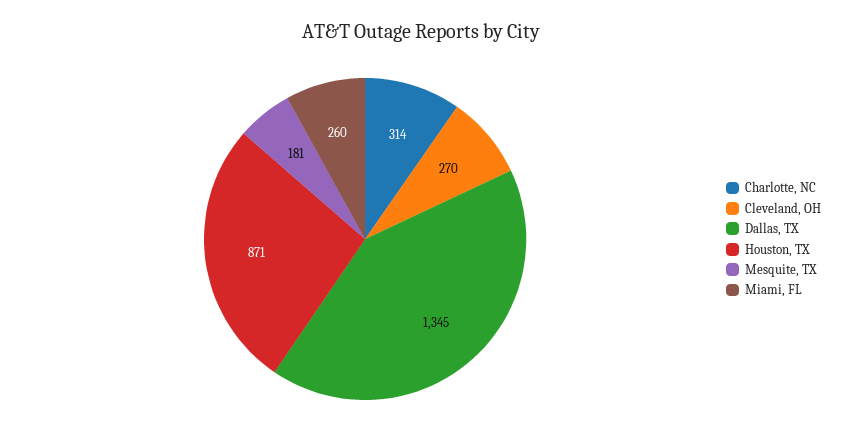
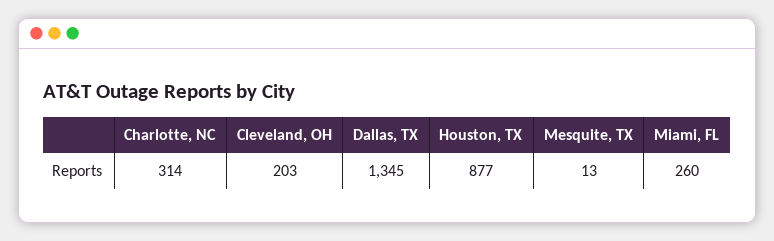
  {
    "Charlotte, NC": 314,
-   "Cleveland, OH": 270,
+   "Cleveland, OH": 203,
    "Dallas, TX": 1345,
-   "Houston, TX": 871,
+   "Houston, TX": 877,
-   "Mesquite, TX": 181,
+   "Mesquite, TX": 13,
    "Miami, FL": 260
  }

